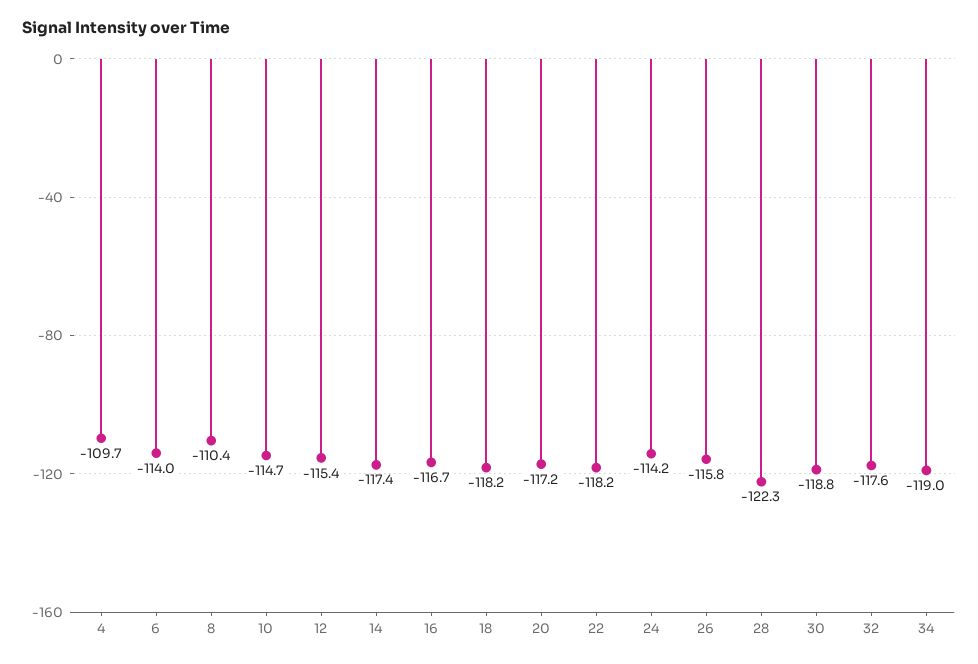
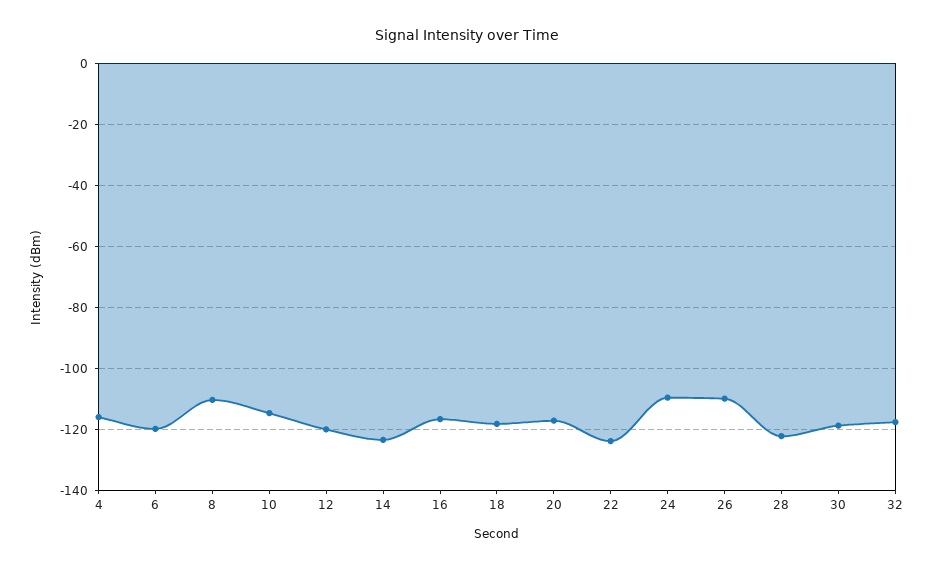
  {
-   "4": -109.7,
+   "4": -116,
-   "6": -114,
+   "6": -120,
    "8": -110.4,
    "10": -114.7,
-   "12": -115.4,
+   "12": -120,
-   "14": -117.4,
+   "14": -124,
    "16": -116.7,
    "18": -118.2,
    "20": -117.2,
-   "22": -118.2,
+   "22": -124,
-   "24": -114.2,
+   "24": -110,
-   "26": -115.8,
+   "26": -110,
    "28": -122.3,
    "30": -118.8,
-   "32": -117.6,
+   "32": -117.6
-   "34": -119
  }

